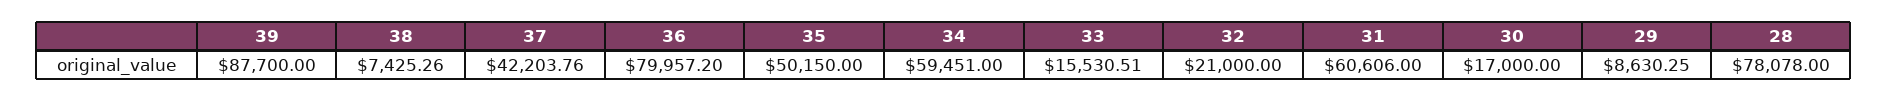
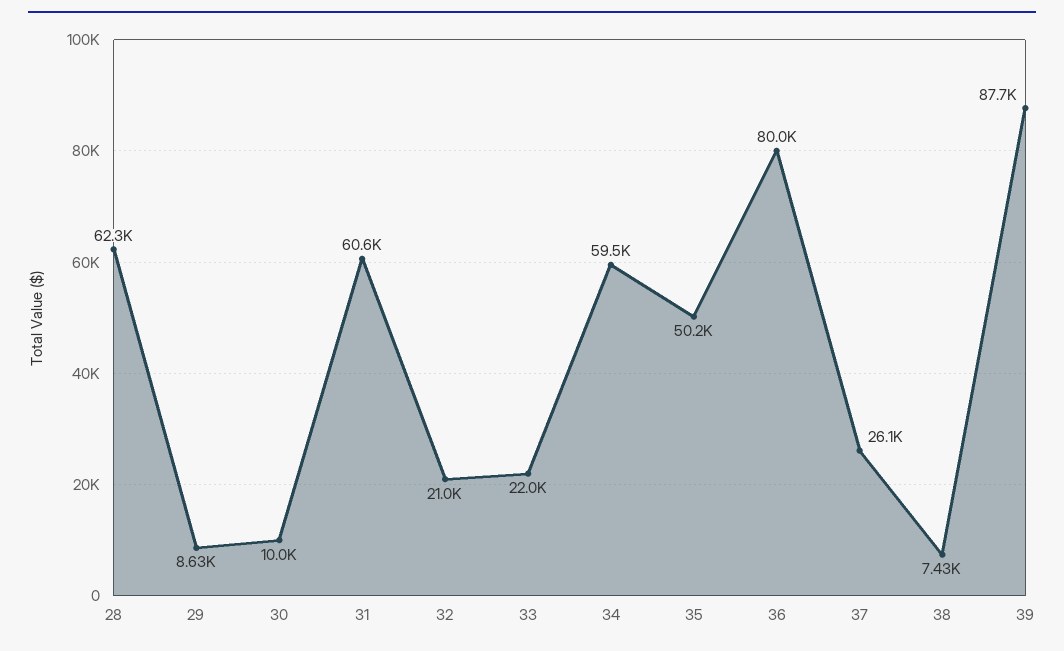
  {
    "39": 87700,
    "38": 7425.26,
-   "37": 42203.76,
+   "37": 26100,
    "36": 79957.2,
    "35": 50150,
    "34": 59451,
-   "33": 15530.51,
+   "33": 22000,
    "32": 21000,
    "31": 60606,
-   "30": 17000,
+   "30": 10000,
    "29": 8630.25,
-   "28": 78078
+   "28": 62300
  }

